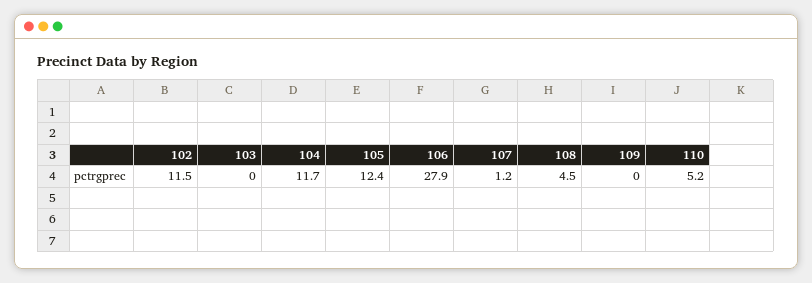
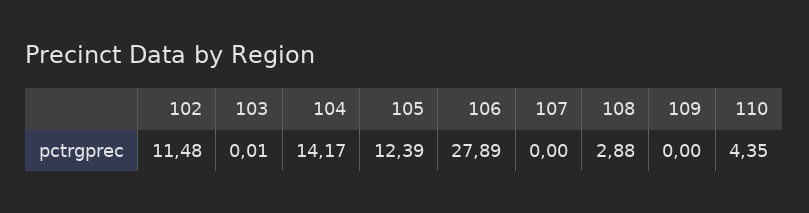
  {
    "102": 11.48,
    "103": 0.01,
-   "104": 11.7,
+   "104": 14.17,
    "105": 12.39,
    "106": 27.89,
-   "107": 1.2,
+   "107": 0,
-   "108": 4.5,
+   "108": 2.88,
    "109": 0,
-   "110": 5.2
+   "110": 4.35
  }

